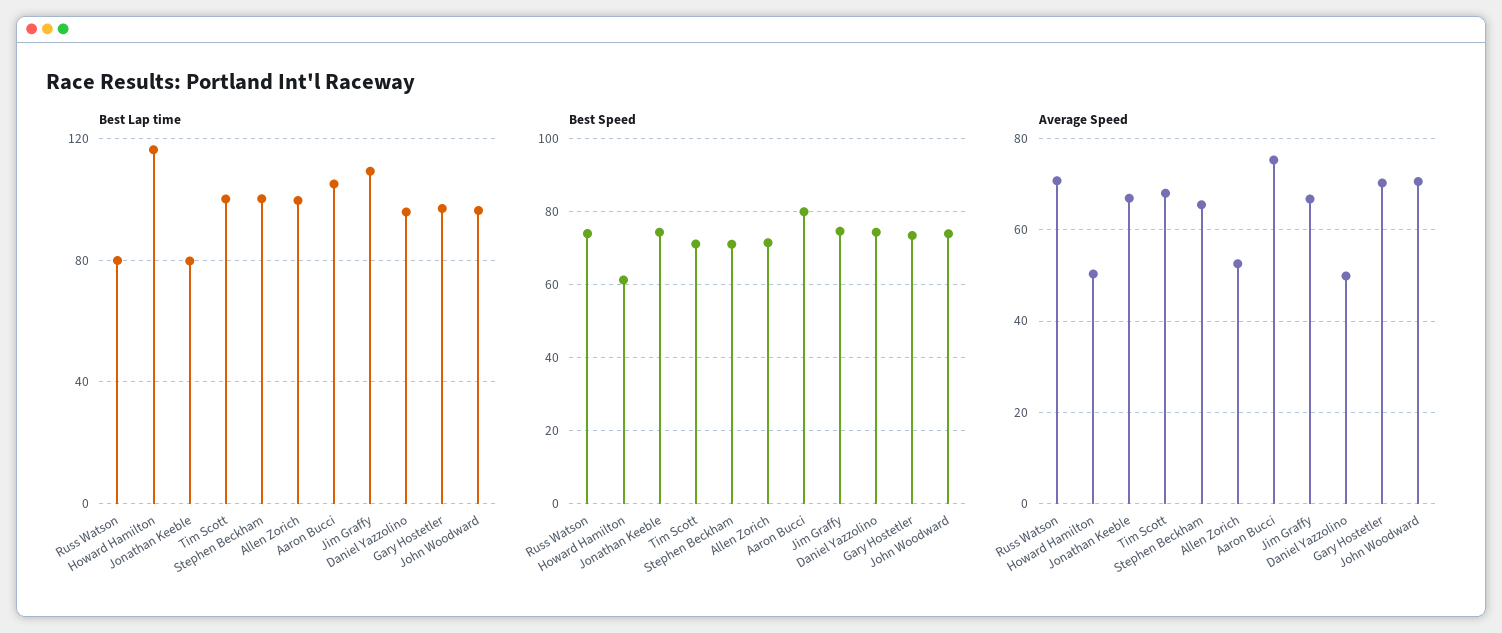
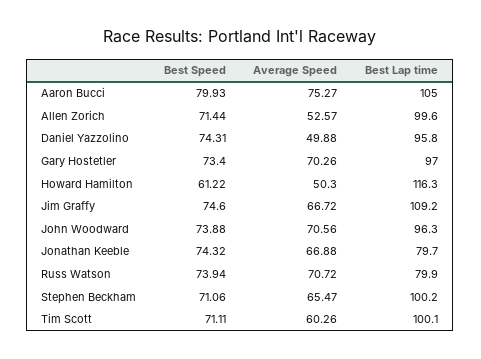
  {
    "Best Lap time": {
      "Russ Watson": 79.9,
      "Howard Hamilton": 116.3,
      "Jonathan Keeble": 79.7,
      "Tim Scott": 100.1,
      "Stephen Beckham": 100.2,
      "Allen Zorich": 99.6,
      "Aaron Bucci": 105,
      "Jim Graffy": 109.2,
      "Daniel Yazzolino": 95.8,
      "Gary Hostetler": 97,
      "John Woodward": 96.3
    },
    "Best Speed": {
      "Russ Watson": 73.94,
      "Howard Hamilton": 61.22,
      "Jonathan Keeble": 74.32,
      "Tim Scott": 71.11,
      "Stephen Beckham": 71.06,
      "Allen Zorich": 71.44,
      "Aaron Bucci": 79.93,
      "Jim Graffy": 74.6,
      "Daniel Yazzolino": 74.31,
      "Gary Hostetler": 73.4,
      "John Woodward": 73.88
    },
    "Average Speed": {
      "Russ Watson": 70.72,
      "Howard Hamilton": 50.3,
      "Jonathan Keeble": 66.88,
-     "Tim Scott": 68,
+     "Tim Scott": 60.26,
      "Stephen Beckham": 65.47,
      "Allen Zorich": 52.57,
      "Aaron Bucci": 75.27,
      "Jim Graffy": 66.72,
      "Daniel Yazzolino": 49.88,
      "Gary Hostetler": 70.26,
      "John Woodward": 70.56
    }
  }

